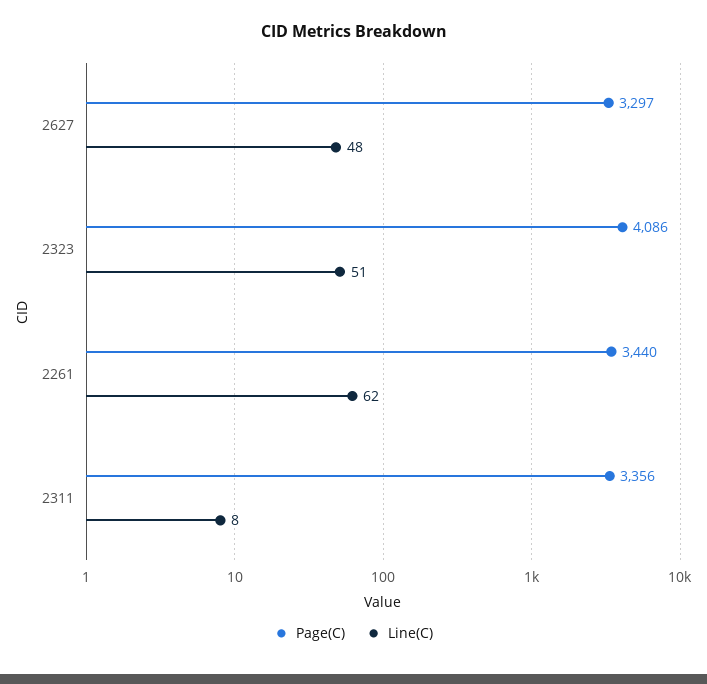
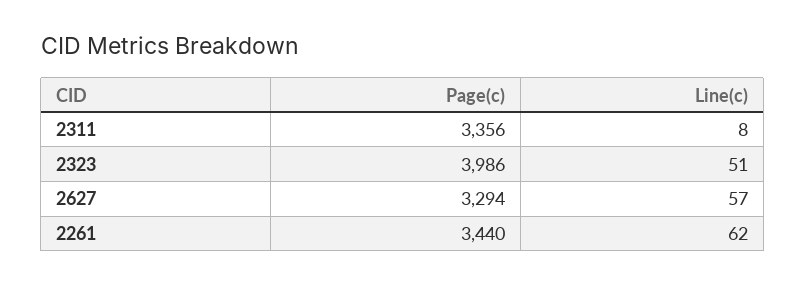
  {
    "Page(C)": {
-     "2627": 3297,
+     "2627": 3294,
-     "2323": 4086,
+     "2323": 3986,
      "2261": 3440,
      "2311": 3356
    },
    "Line(C)": {
-     "2627": 48,
+     "2627": 57,
      "2323": 51,
      "2261": 62,
      "2311": 8
    }
  }

